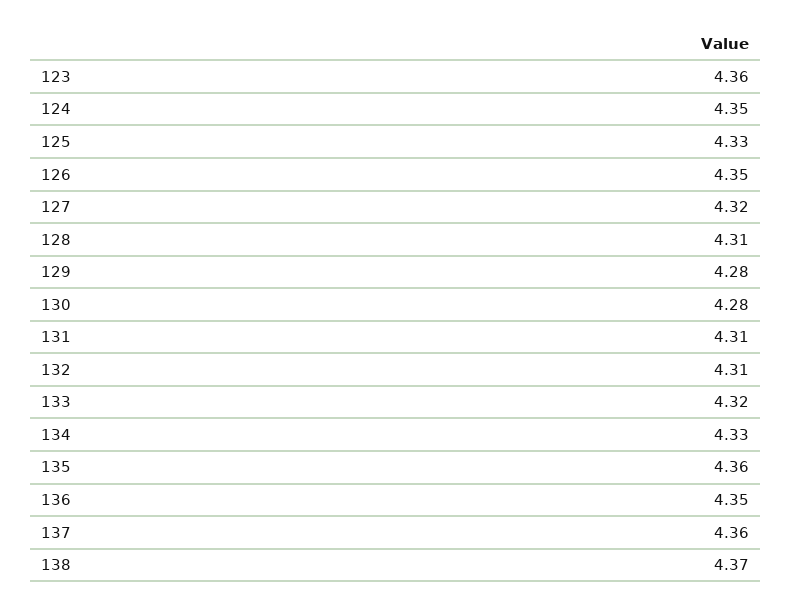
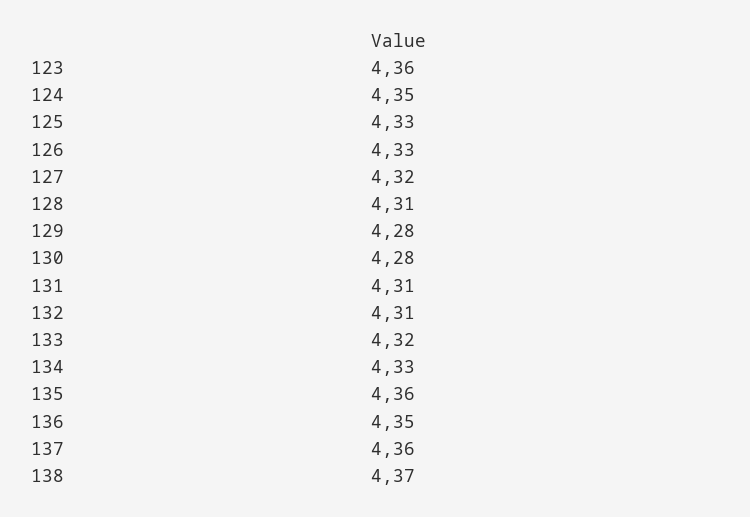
  {
    "123": 4.36,
    "124": 4.35,
    "125": 4.33,
-   "126": 4.35,
+   "126": 4.33,
    "127": 4.32,
    "128": 4.31,
    "129": 4.28,
    "130": 4.28,
    "131": 4.31,
    "132": 4.31,
    "133": 4.32,
    "134": 4.33,
    "135": 4.36,
    "136": 4.35,
    "137": 4.36,
    "138": 4.37
  }

